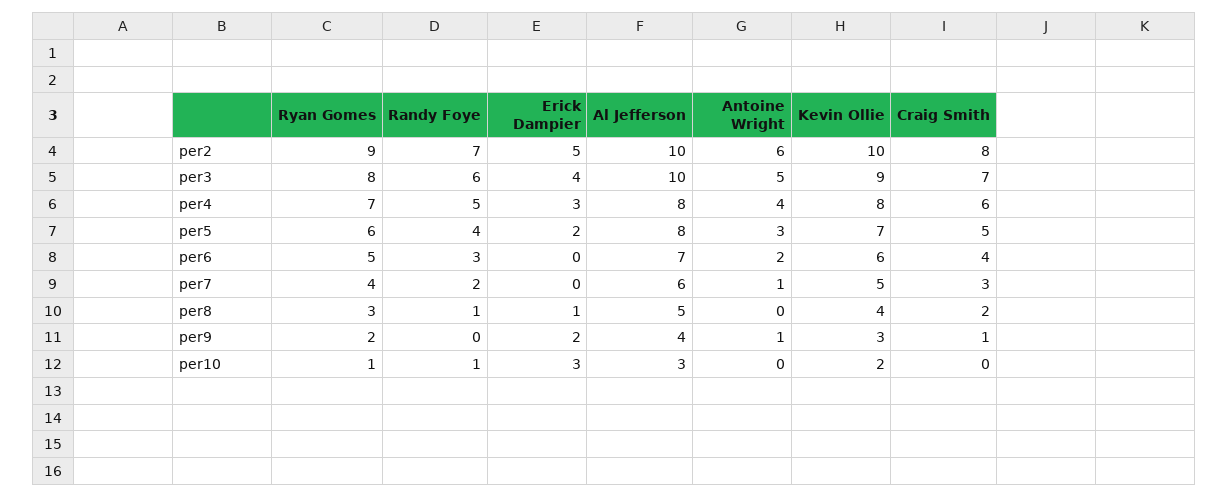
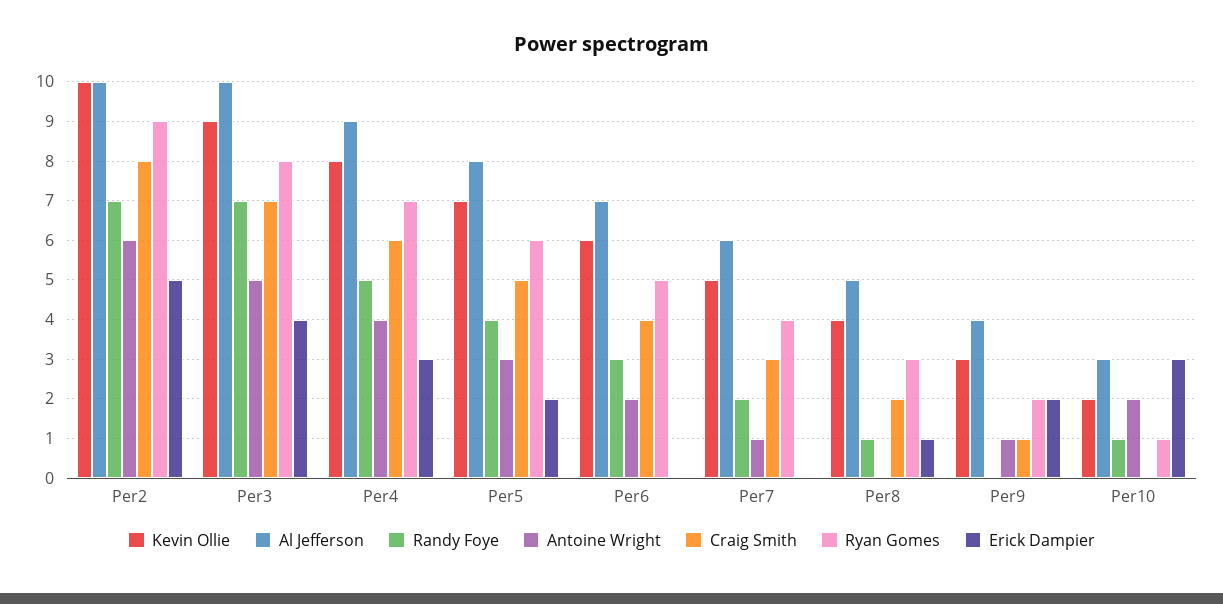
  {
    "Ryan Gomes": {
      "per2": 9,
      "per3": 8,
      "per4": 7,
      "per5": 6,
      "per6": 5,
      "per7": 4,
      "per8": 3,
      "per9": 2,
      "per10": 1
    },
    "Randy Foye": {
      "per2": 7,
-     "per3": 6,
+     "per3": 7,
      "per4": 5,
      "per5": 4,
      "per6": 3,
      "per7": 2,
      "per8": 1,
      "per9": 0,
      "per10": 1
    },
    "Erick Dampier": {
      "per2": 5,
      "per3": 4,
      "per4": 3,
      "per5": 2,
      "per6": 0,
      "per7": 0,
      "per8": 1,
      "per9": 2,
      "per10": 3
    },
    "Al Jefferson": {
      "per2": 10,
      "per3": 10,
-     "per4": 8,
+     "per4": 9,
      "per5": 8,
      "per6": 7,
      "per7": 6,
      "per8": 5,
      "per9": 4,
      "per10": 3
    },
    "Antoine Wright": {
      "per2": 6,
      "per3": 5,
      "per4": 4,
      "per5": 3,
      "per6": 2,
      "per7": 1,
      "per8": 0,
      "per9": 1,
-     "per10": 0
+     "per10": 2
    },
    "Kevin Ollie": {
      "per2": 10,
      "per3": 9,
      "per4": 8,
      "per5": 7,
      "per6": 6,
      "per7": 5,
      "per8": 4,
      "per9": 3,
      "per10": 2
    },
    "Craig Smith": {
      "per2": 8,
      "per3": 7,
      "per4": 6,
      "per5": 5,
      "per6": 4,
      "per7": 3,
      "per8": 2,
      "per9": 1,
      "per10": 0
    }
  }

